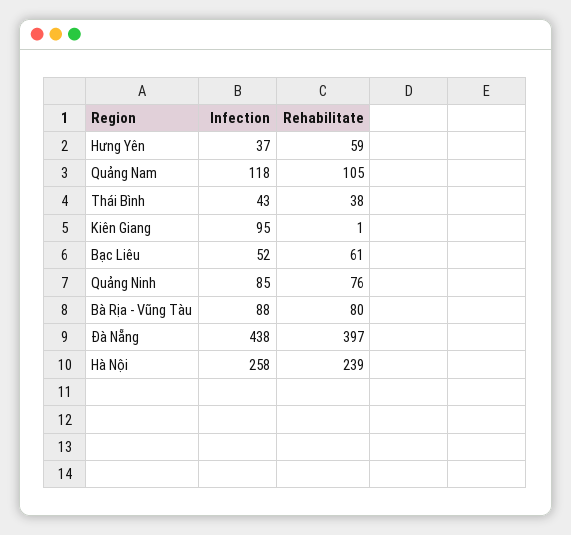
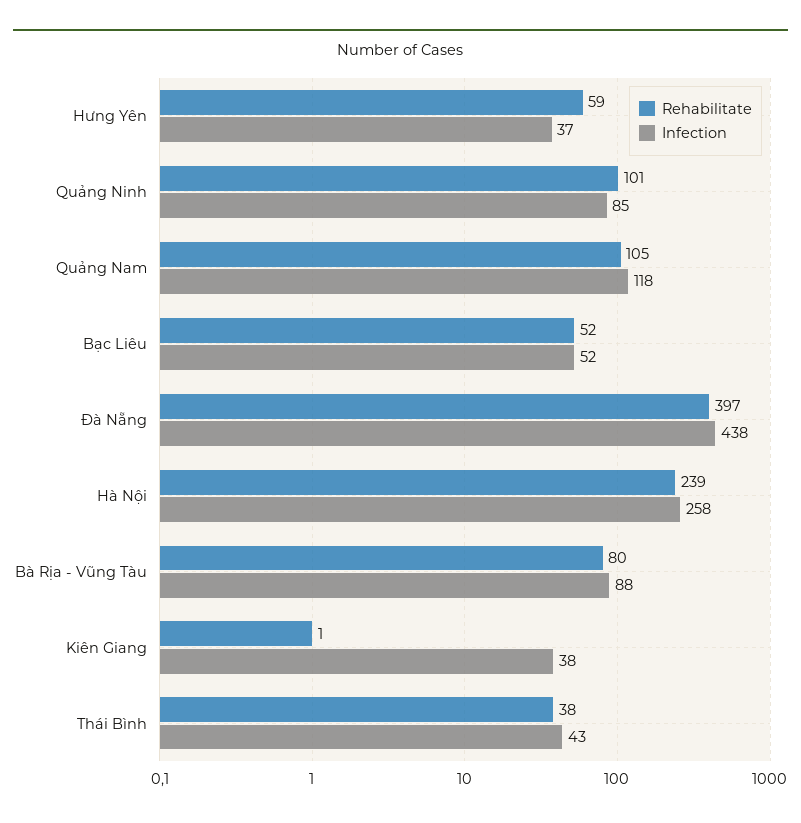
  {
    "Infection": {
      "Hưng Yên": 37,
      "Quảng Nam": 118,
      "Thái Bình": 43,
-     "Kiên Giang": 95,
+     "Kiên Giang": 38,
      "Bạc Liêu": 52,
      "Quảng Ninh": 85,
      "Bà Rịa - Vũng Tàu": 88,
      "Đà Nẵng": 438,
      "Hà Nội": 258
    },
    "Rehabilitate": {
      "Hưng Yên": 59,
      "Quảng Nam": 105,
      "Thái Bình": 38,
      "Kiên Giang": 1,
-     "Bạc Liêu": 61,
+     "Bạc Liêu": 52,
-     "Quảng Ninh": 76,
+     "Quảng Ninh": 101,
      "Bà Rịa - Vũng Tàu": 80,
      "Đà Nẵng": 397,
      "Hà Nội": 239
    }
  }

